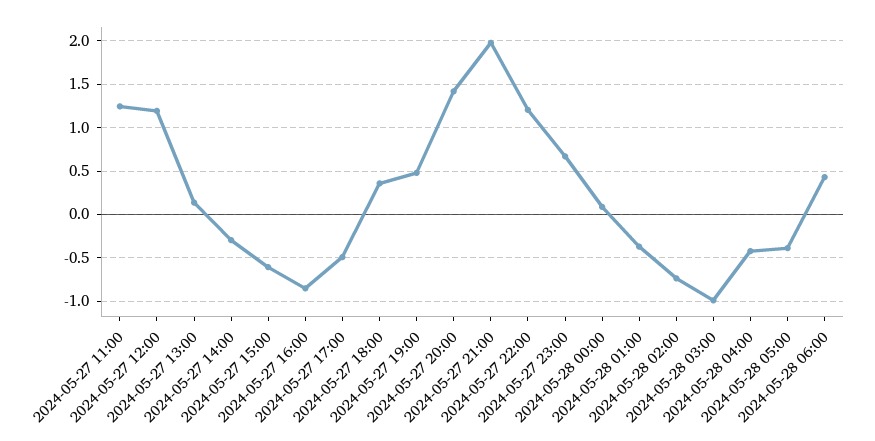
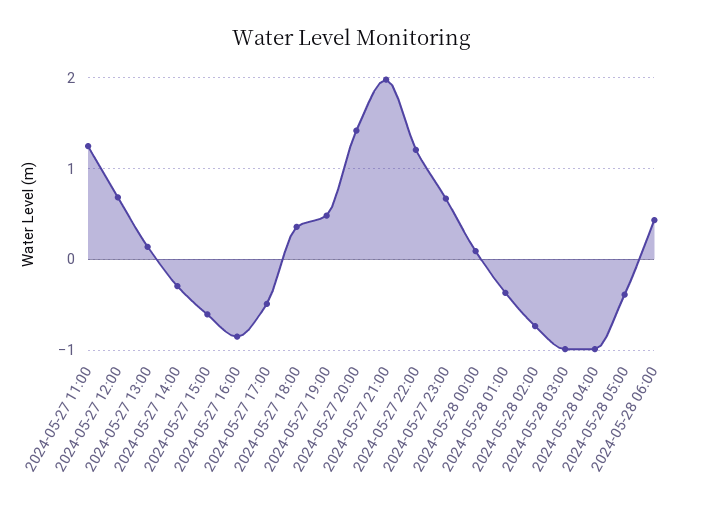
  {
    "2024-05-27 11:00": 1.2,
-   "2024-05-27 12:00": 1.2,
+   "2024-05-27 12:00": 0.7,
    "2024-05-27 13:00": 0.1,
    "2024-05-27 14:00": -0.3,
    "2024-05-27 15:00": -0.6,
    "2024-05-27 16:00": -0.9,
    "2024-05-27 17:00": -0.5,
    "2024-05-27 18:00": 0.4,
    "2024-05-27 19:00": 0.5,
    "2024-05-27 20:00": 1.4,
    "2024-05-27 21:00": 2,
    "2024-05-27 22:00": 1.2,
    "2024-05-27 23:00": 0.7,
    "2024-05-28 00:00": 0.1,
    "2024-05-28 01:00": -0.4,
    "2024-05-28 02:00": -0.7,
    "2024-05-28 03:00": -1,
-   "2024-05-28 04:00": -0.4,
+   "2024-05-28 04:00": -1,
    "2024-05-28 05:00": -0.4,
    "2024-05-28 06:00": 0.4
  }

